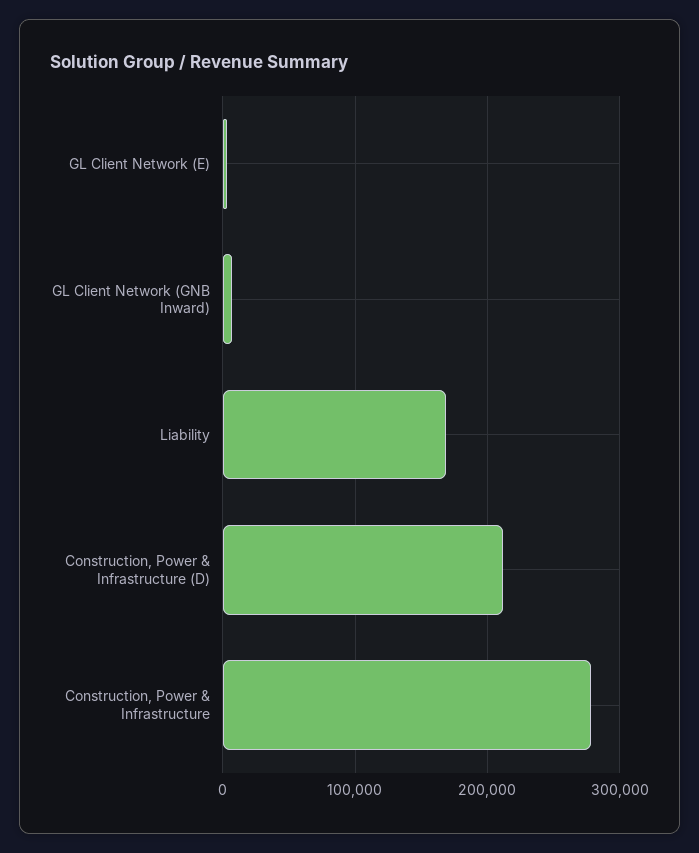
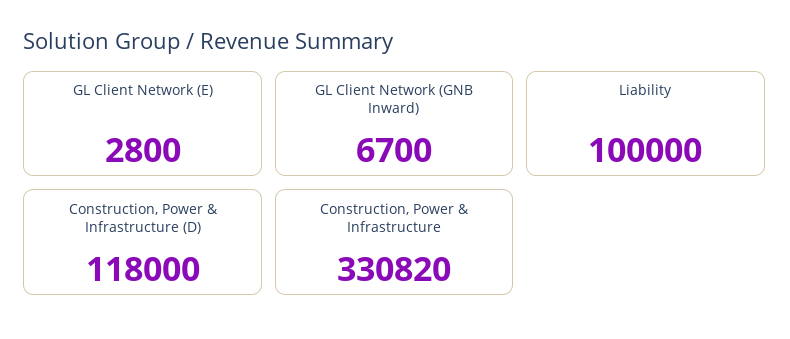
  {
    "GL Client Network (E)": 2800,
    "GL Client Network (GNB Inward)": 6700,
-   "Liability": 170000,
+   "Liability": 100000,
-   "Construction, Power & Infrastructure (D)": 210000,
+   "Construction, Power & Infrastructure (D)": 118000,
-   "Construction, Power & Infrastructure": 280000
+   "Construction, Power & Infrastructure": 330820
  }

